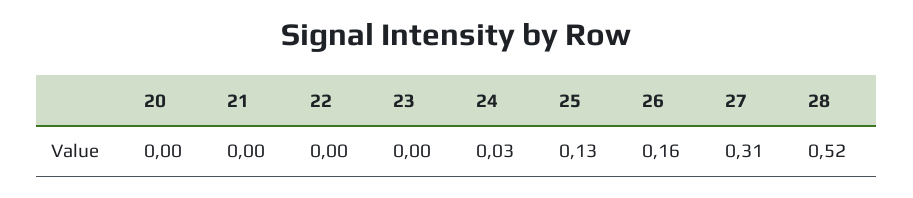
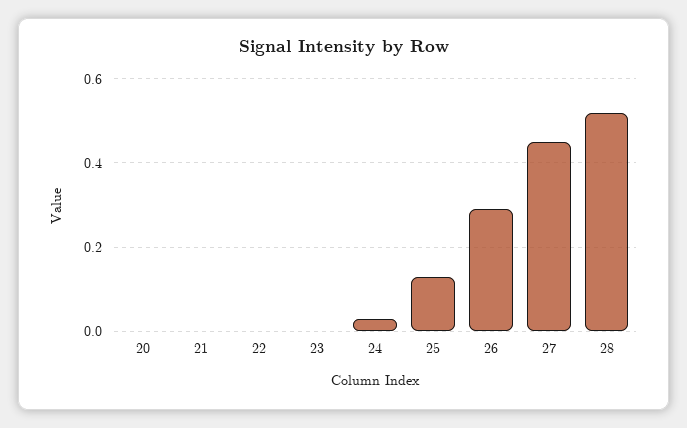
  {
    "20": 0,
    "21": 0,
    "22": 0,
    "23": 0,
    "24": 0.03,
    "25": 0.13,
-   "26": 0.16,
+   "26": 0.3,
-   "27": 0.31,
+   "27": 0.45,
    "28": 0.52
  }

